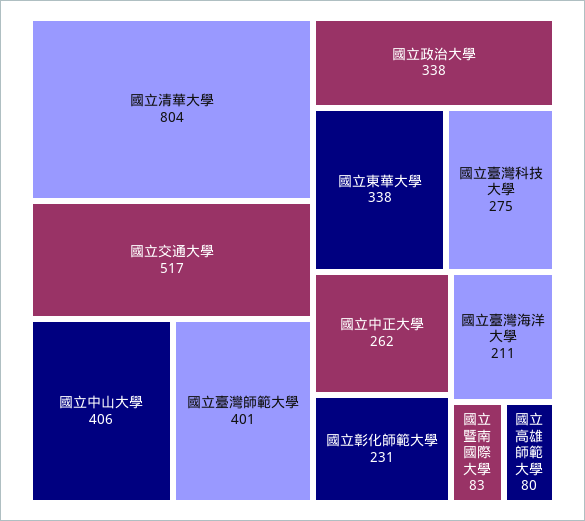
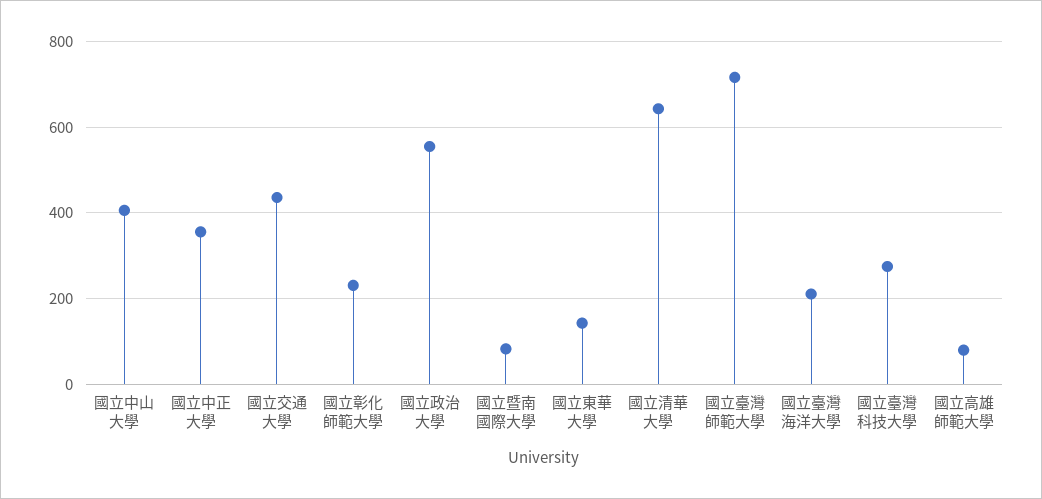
  {
-   "國立清華大學": 804,
+   "國立清華大學": 640,
-   "國立交通大學": 517,
+   "國立交通大學": 440,
    "國立中山大學": 406,
-   "國立臺灣師範大學": 401,
+   "國立臺灣師範大學": 720,
-   "國立政治大學": 338,
+   "國立政治大學": 560,
-   "國立東華大學": 338,
+   "國立東華大學": 140,
    "國立臺灣科技大學": 275,
-   "國立中正大學": 262,
+   "國立中正大學": 360,
    "國立彰化師範大學": 231,
    "國立臺灣海洋大學": 211,
    "國立暨南國際大學": 83,
    "國立高雄師範大學": 80
  }

